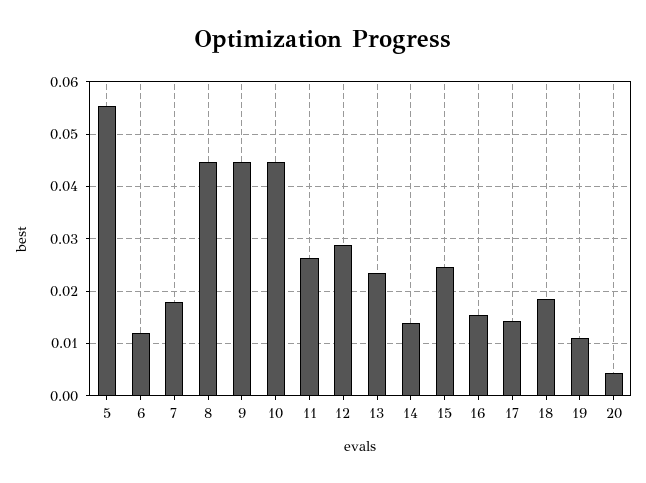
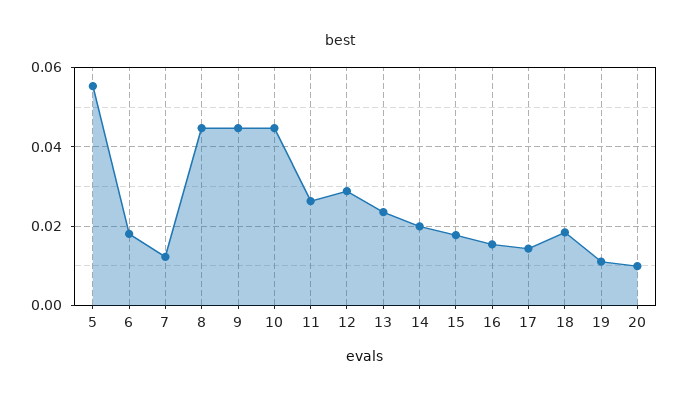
  {
    "5": 0.056,
-   "6": 0.012,
+   "6": 0.018,
-   "7": 0.018,
+   "7": 0.012,
    "8": 0.044,
    "9": 0.044,
    "10": 0.044,
    "11": 0.026,
    "12": 0.028,
    "13": 0.024,
-   "14": 0.014,
+   "14": 0.02,
-   "15": 0.024,
+   "15": 0.018,
    "16": 0.016,
    "17": 0.014,
    "18": 0.018,
    "19": 0.012,
-   "20": 0.004
+   "20": 0.01
  }

